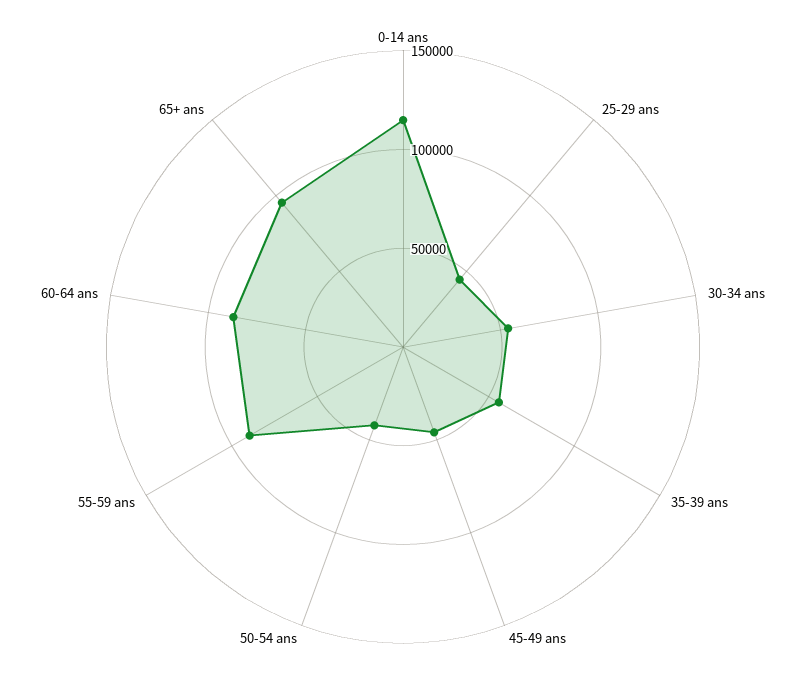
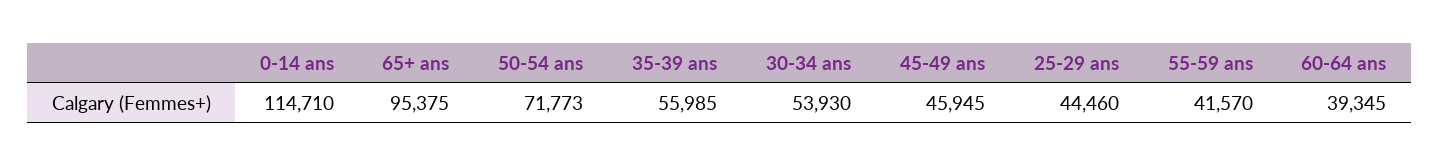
  {
    "0-14 ans": 114710,
    "25-29 ans": 44460,
    "30-34 ans": 53930,
    "35-39 ans": 55985,
    "45-49 ans": 45945,
-   "50-54 ans": 40000,
+   "50-54 ans": 71773,
-   "55-59 ans": 90000,
+   "55-59 ans": 41570,
-   "60-64 ans": 90000,
+   "60-64 ans": 39345,
    "65+ ans": 95375
  }

